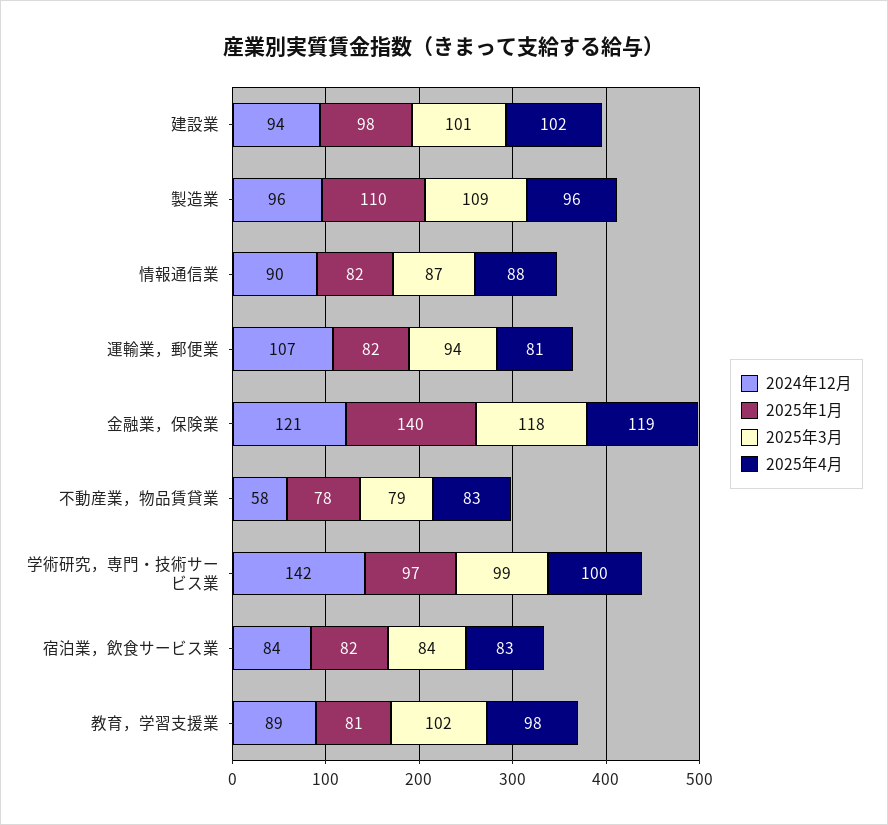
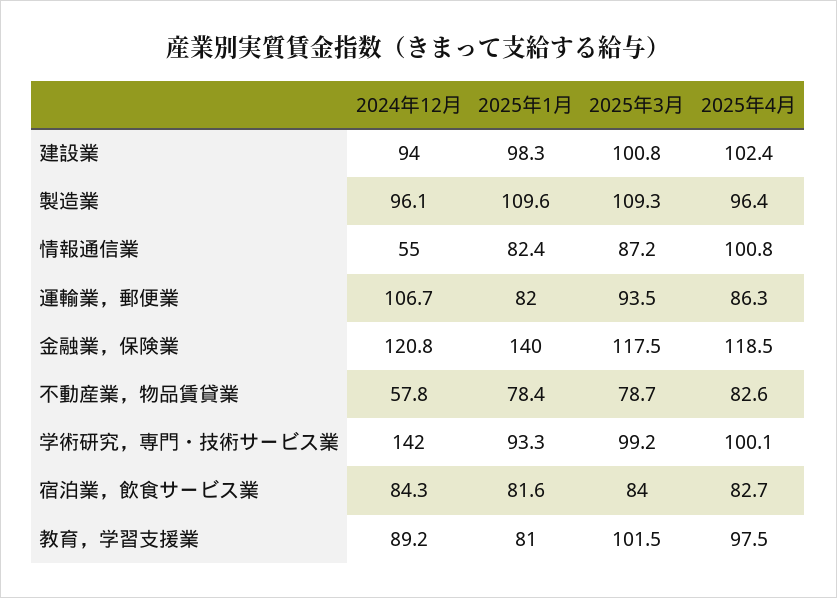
  {
    "2024年12月": {
      "建設業": 94,
      "製造業": 96.1,
-     "情報通信業": 90,
+     "情報通信業": 55,
      "運輸業，郵便業": 106.7,
      "金融業，保険業": 120.8,
      "不動産業，物品賃貸業": 57.8,
      "学術研究，専門・技術サービス業": 142,
      "宿泊業，飲食サービス業": 84.3,
      "教育，学習支援業": 89.2
    },
    "2025年1月": {
      "建設業": 98.3,
      "製造業": 109.6,
      "情報通信業": 82.4,
      "運輸業，郵便業": 82,
      "金融業，保険業": 140,
      "不動産業，物品賃貸業": 78.4,
-     "学術研究，専門・技術サービス業": 97,
+     "学術研究，専門・技術サービス業": 93.3,
      "宿泊業，飲食サービス業": 81.6,
      "教育，学習支援業": 81
    },
    "2025年3月": {
      "建設業": 100.8,
      "製造業": 109.3,
      "情報通信業": 87.2,
      "運輸業，郵便業": 93.5,
      "金融業，保険業": 117.5,
      "不動産業，物品賃貸業": 78.7,
      "学術研究，専門・技術サービス業": 99.2,
      "宿泊業，飲食サービス業": 84,
      "教育，学習支援業": 101.5
    },
    "2025年4月": {
      "建設業": 102.4,
      "製造業": 96.4,
-     "情報通信業": 88,
+     "情報通信業": 100.8,
-     "運輸業，郵便業": 81,
+     "運輸業，郵便業": 86.3,
      "金融業，保険業": 118.5,
      "不動産業，物品賃貸業": 82.6,
      "学術研究，専門・技術サービス業": 100.1,
      "宿泊業，飲食サービス業": 82.7,
      "教育，学習支援業": 97.5
    }
  }

